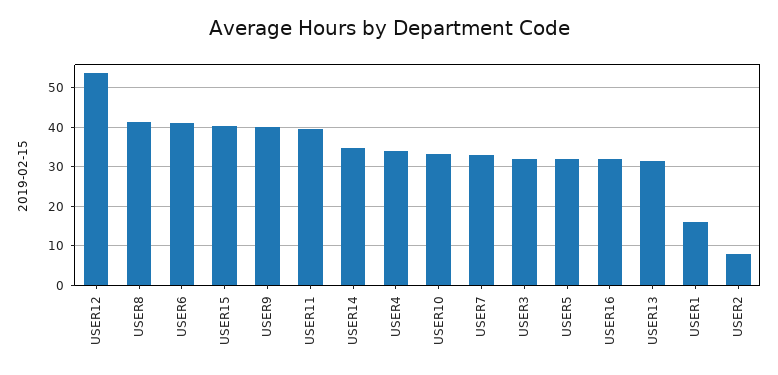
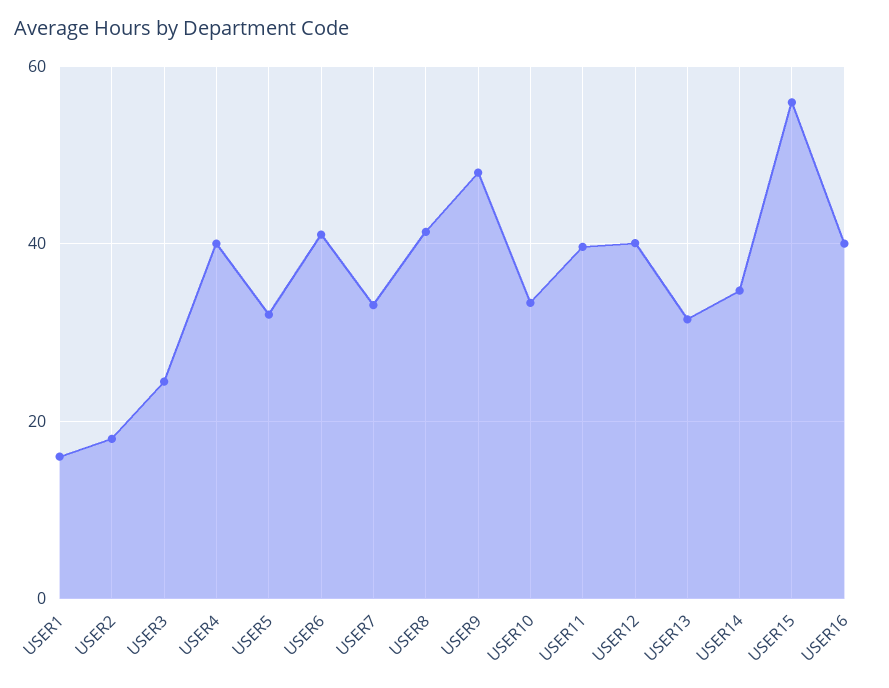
  {
-   "USER12": 54,
+   "USER12": 40,
    "USER8": 42,
    "USER6": 42,
-   "USER15": 40,
+   "USER15": 56,
-   "USER9": 40,
+   "USER9": 48,
    "USER11": 40,
    "USER14": 34,
-   "USER4": 34,
+   "USER4": 40,
    "USER10": 34,
    "USER7": 34,
-   "USER3": 32,
+   "USER3": 24,
    "USER5": 32,
-   "USER16": 32,
+   "USER16": 40,
    "USER13": 32,
    "USER1": 16,
-   "USER2": 8
+   "USER2": 18
  }

